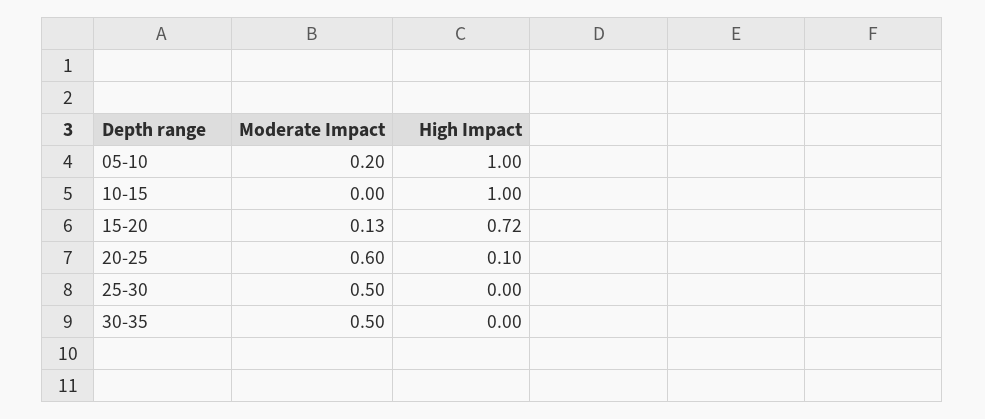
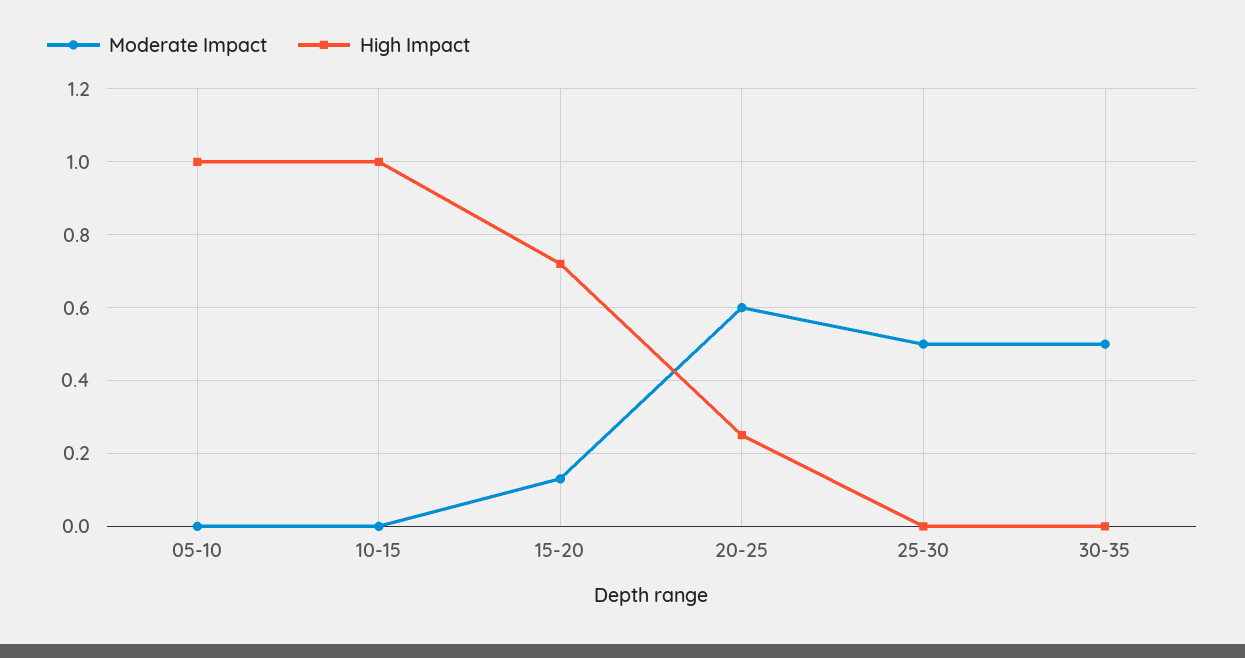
  {
    "Moderate Impact": {
-     "05-10": 0.2,
+     "05-10": 0,
      "10-15": 0,
      "15-20": 0.13,
      "20-25": 0.6,
      "25-30": 0.5,
      "30-35": 0.5
    },
    "High Impact": {
      "05-10": 1,
      "10-15": 1,
      "15-20": 0.72,
-     "20-25": 0.1,
+     "20-25": 0.25,
      "25-30": 0,
      "30-35": 0
    }
  }

